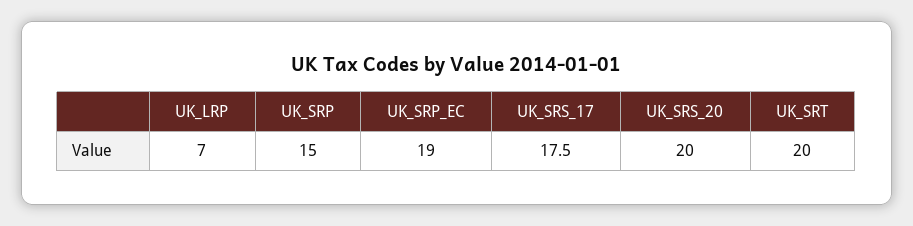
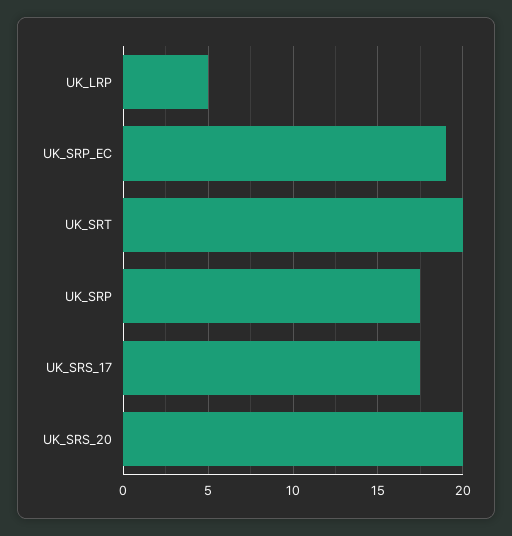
  {
-   "UK_LRP": 7,
+   "UK_LRP": 5,
-   "UK_SRP": 15,
+   "UK_SRP": 17.5,
    "UK_SRP_EC": 19,
    "UK_SRS_17": 17.5,
    "UK_SRS_20": 20,
    "UK_SRT": 20
  }

